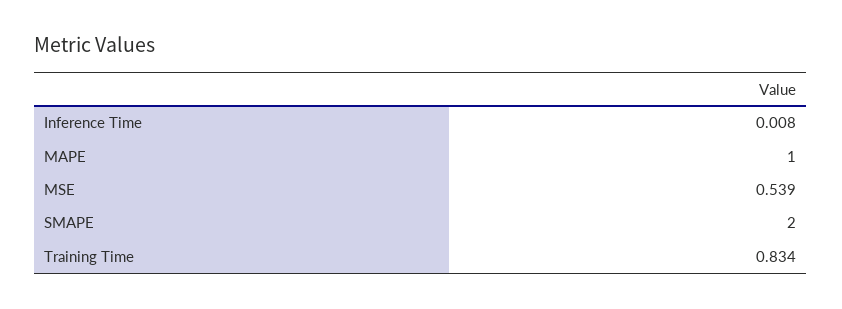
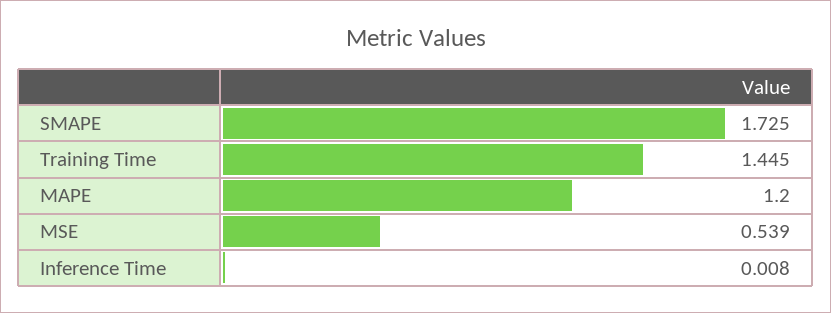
  {
    "Inference Time": 0.008,
-   "MAPE": 1,
+   "MAPE": 1.2,
    "MSE": 0.539,
-   "SMAPE": 2,
+   "SMAPE": 1.725,
-   "Training Time": 0.834
+   "Training Time": 1.445
  }

